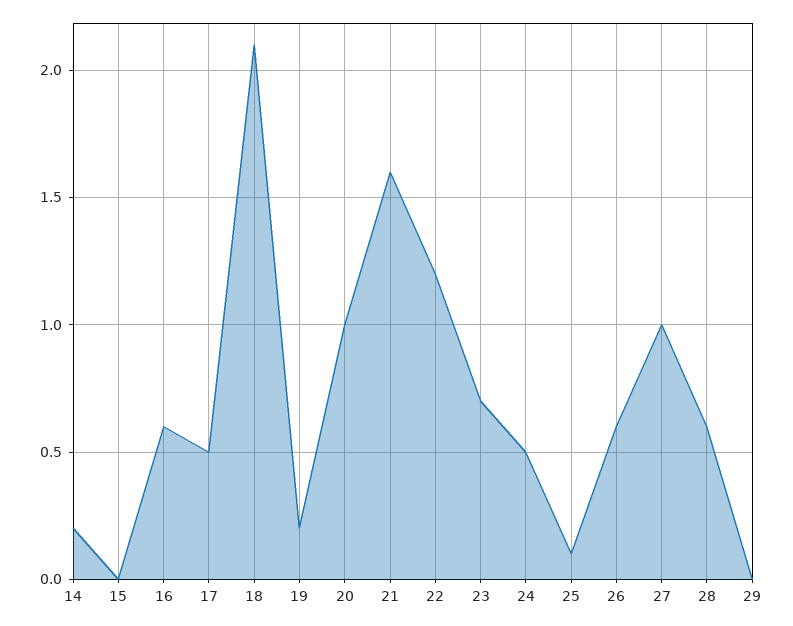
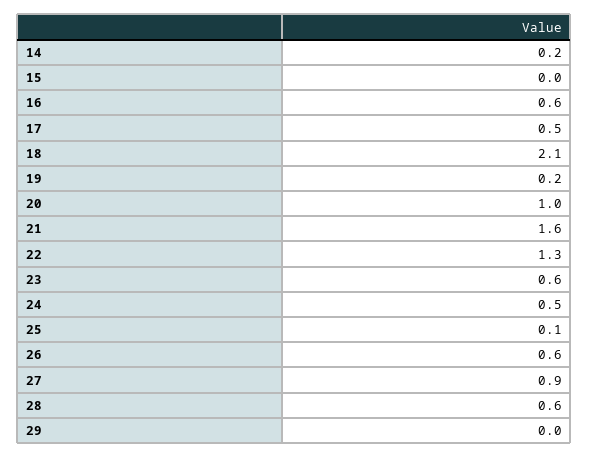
  {
    "14": 0.2,
    "15": 0,
    "16": 0.6,
    "17": 0.5,
    "18": 2.1,
    "19": 0.2,
    "20": 1,
    "21": 1.6,
-   "22": 1.2,
+   "22": 1.3,
-   "23": 0.7,
+   "23": 0.6,
    "24": 0.5,
    "25": 0.1,
    "26": 0.6,
-   "27": 1,
+   "27": 0.9,
    "28": 0.6,
    "29": 0
  }

